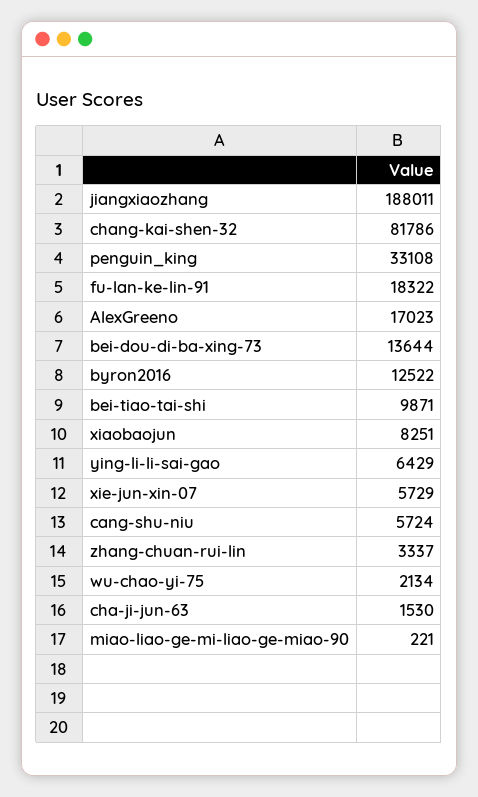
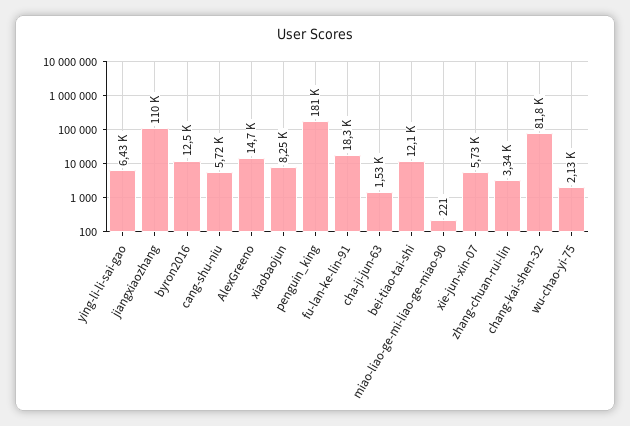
  {
-   "jiangxiaozhang": 188011,
+   "jiangxiaozhang": 110000,
    "chang-kai-shen-32": 81786,
-   "penguin_king": 33108,
+   "penguin_king": 181000,
    "fu-lan-ke-lin-91": 18322,
-   "AlexGreeno": 17023,
+   "AlexGreeno": 14700,
-   "bei-dou-di-ba-xing-73": 13644,
    "byron2016": 12522,
-   "bei-tiao-tai-shi": 9871,
+   "bei-tiao-tai-shi": 12100,
    "xiaobaojun": 8251,
    "ying-li-li-sai-gao": 6429,
    "xie-jun-xin-07": 5729,
    "cang-shu-niu": 5724,
    "zhang-chuan-rui-lin": 3337,
    "wu-chao-yi-75": 2134,
    "cha-ji-jun-63": 1530,
    "miao-liao-ge-mi-liao-ge-miao-90": 221
  }

